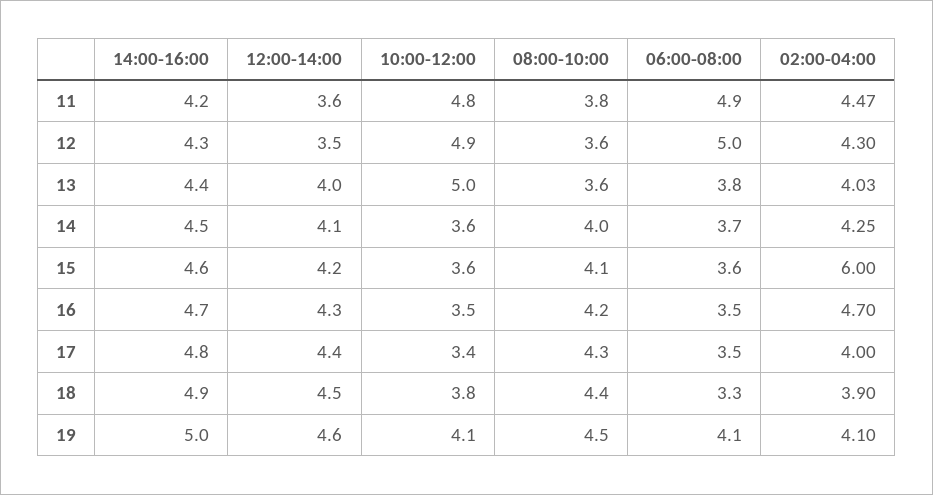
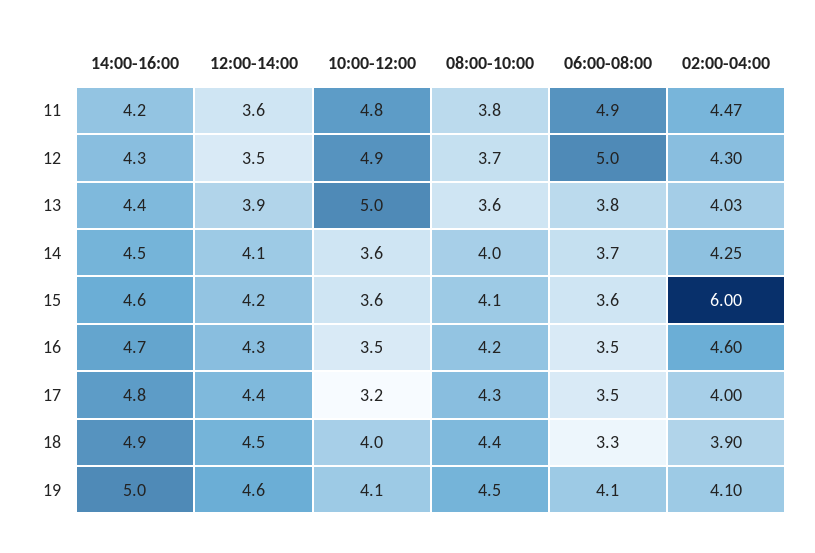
  {
    "14:00-16:00": {
      "11": 4.2,
      "12": 4.3,
      "13": 4.4,
      "14": 4.5,
      "15": 4.6,
      "16": 4.7,
      "17": 4.8,
      "18": 4.9,
      "19": 5
    },
    "12:00-14:00": {
      "11": 3.6,
      "12": 3.5,
-     "13": 4,
+     "13": 3.9,
      "14": 4.1,
      "15": 4.2,
      "16": 4.3,
      "17": 4.4,
      "18": 4.5,
      "19": 4.6
    },
    "10:00-12:00": {
      "11": 4.8,
      "12": 4.9,
      "13": 5,
      "14": 3.6,
      "15": 3.6,
      "16": 3.5,
-     "17": 3.4,
+     "17": 3.2,
-     "18": 3.8,
+     "18": 4,
      "19": 4.1
    },
    "08:00-10:00": {
      "11": 3.8,
-     "12": 3.6,
+     "12": 3.7,
      "13": 3.6,
      "14": 4,
      "15": 4.1,
      "16": 4.2,
      "17": 4.3,
      "18": 4.4,
      "19": 4.5
    },
    "06:00-08:00": {
      "11": 4.9,
      "12": 5,
      "13": 3.8,
      "14": 3.7,
      "15": 3.6,
      "16": 3.5,
      "17": 3.5,
      "18": 3.3,
      "19": 4.1
    },
    "02:00-04:00": {
      "11": 4.47,
      "12": 4.3,
      "13": 4.03,
      "14": 4.25,
      "15": 6,
-     "16": 4.7,
+     "16": 4.6,
      "17": 4,
      "18": 3.9,
      "19": 4.1
    }
  }

